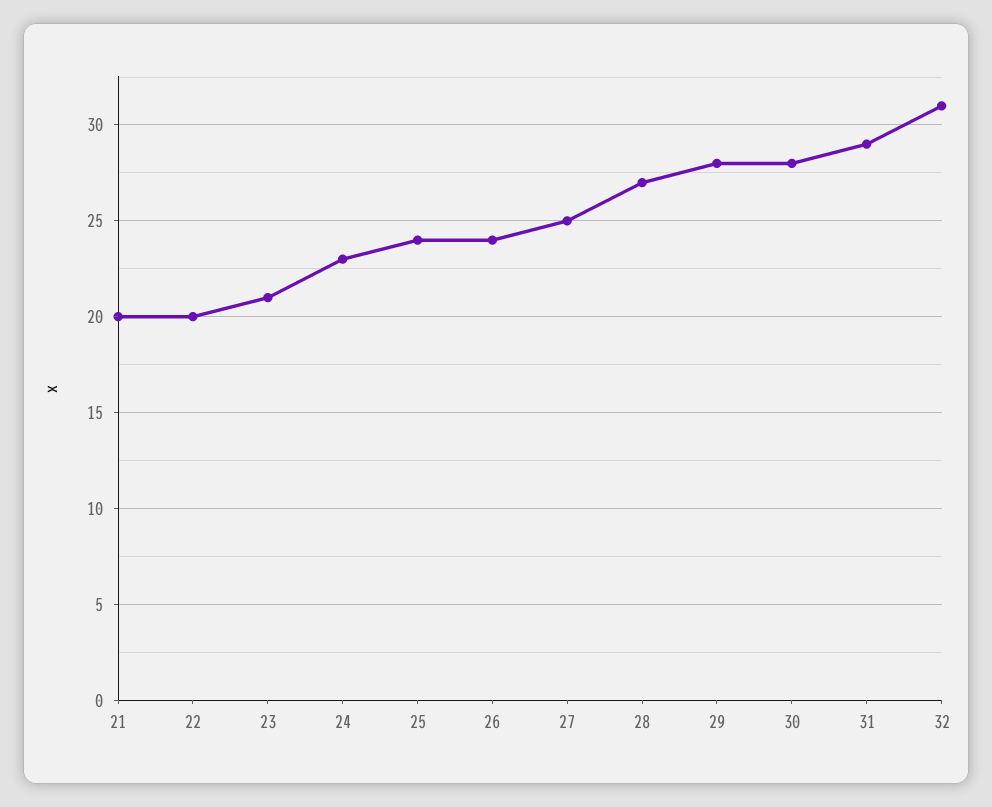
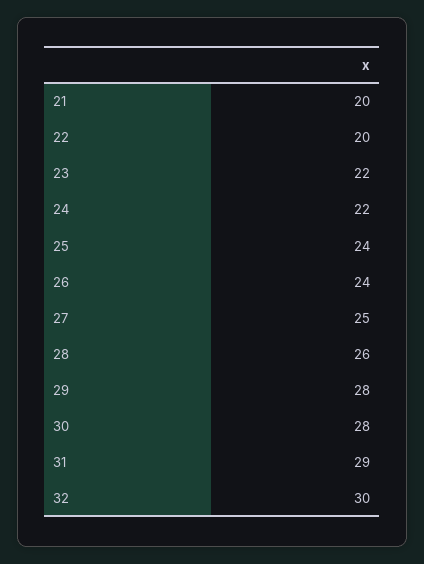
  {
    "21": 20,
    "22": 20,
-   "23": 21,
+   "23": 22,
-   "24": 23,
+   "24": 22,
    "25": 24,
    "26": 24,
    "27": 25,
-   "28": 27,
+   "28": 26,
    "29": 28,
    "30": 28,
    "31": 29,
-   "32": 31
+   "32": 30
  }

